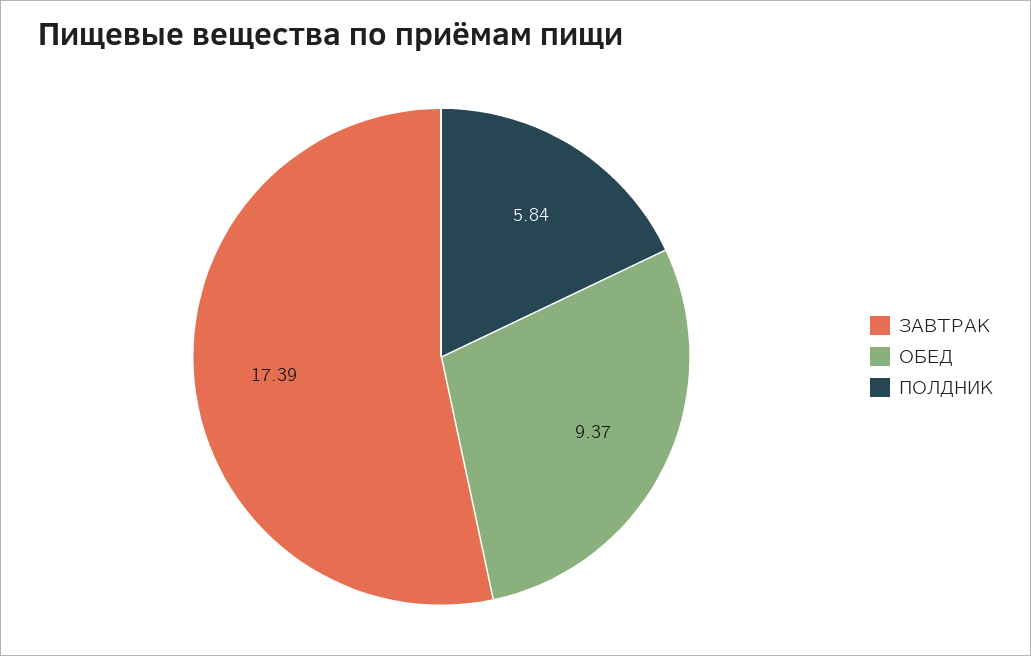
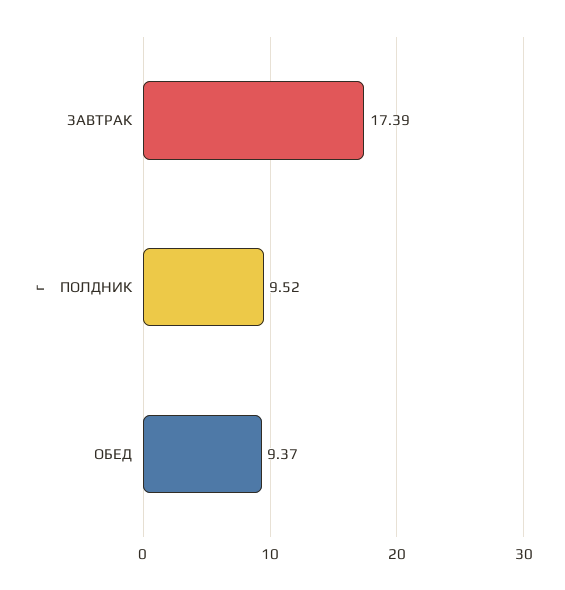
  {
    "ЗАВТРАК": 17.39,
    "ОБЕД": 9.37,
-   "ПОЛДНИК": 5.84
+   "ПОЛДНИК": 9.52
  }

